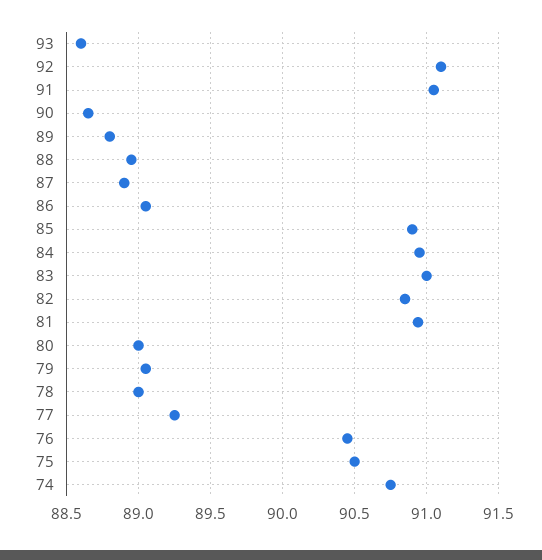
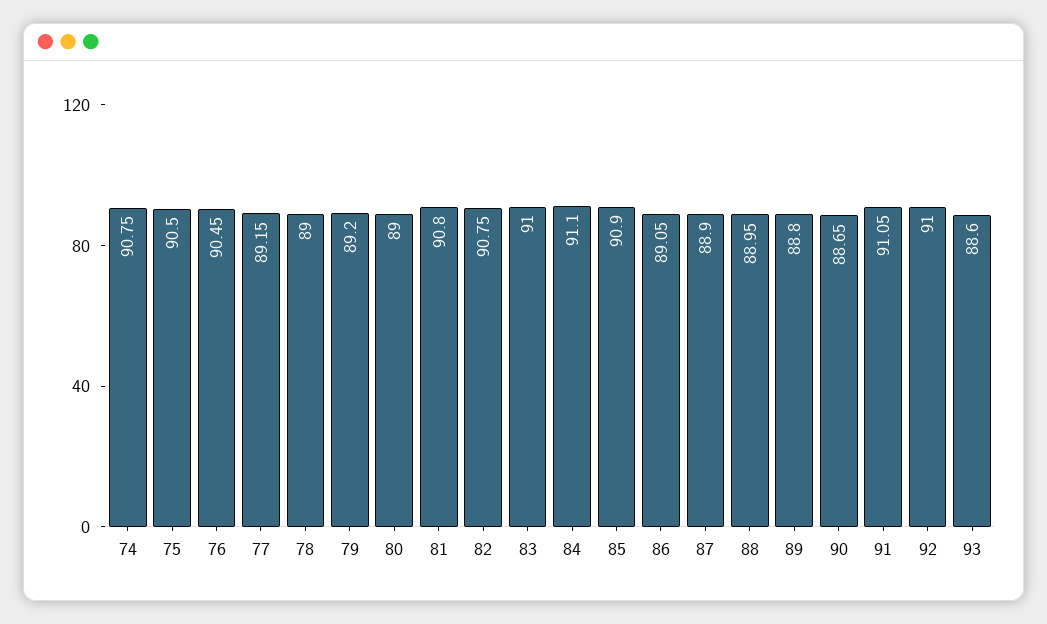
  {
    "93": 88.6,
-   "92": 91.1,
+   "92": 91,
    "91": 91.05,
    "90": 88.65,
    "89": 88.8,
    "88": 88.95,
    "87": 88.9,
    "86": 89.05,
    "85": 90.9,
-   "84": 90.95,
+   "84": 91.1,
    "83": 91,
-   "82": 90.85,
+   "82": 90.75,
-   "81": 90.95,
+   "81": 90.8,
    "80": 89,
-   "79": 89.05,
+   "79": 89.2,
    "78": 89,
-   "77": 89.25,
+   "77": 89.15,
    "76": 90.45,
    "75": 90.5,
    "74": 90.75
  }

